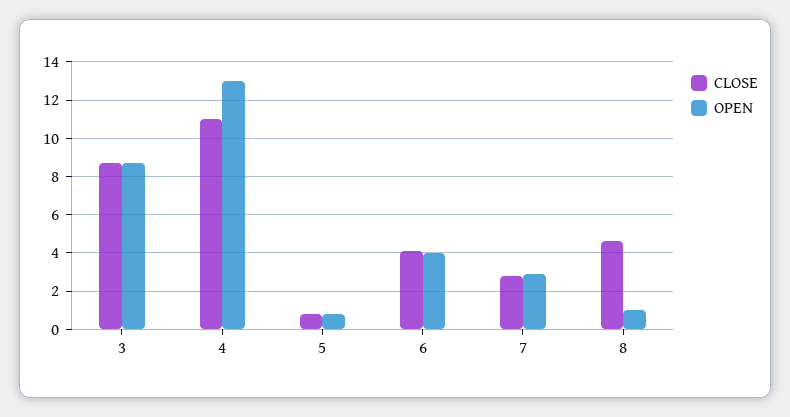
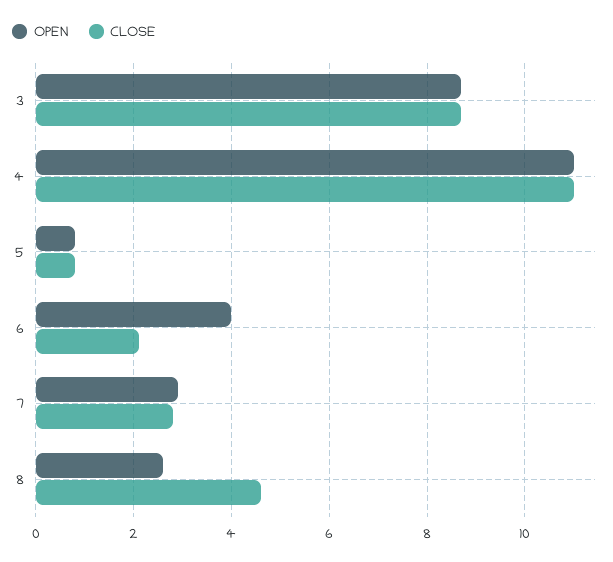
  {
    "CLOSE": {
      "3": 8.5,
      "4": 11,
      "5": 1,
-     "6": 4,
+     "6": 2,
      "7": 3,
      "8": 4.5
    },
    "OPEN": {
      "3": 8.5,
-     "4": 13,
+     "4": 11,
      "5": 1,
      "6": 4,
      "7": 3,
-     "8": 1
+     "8": 2.5
    }
  }

